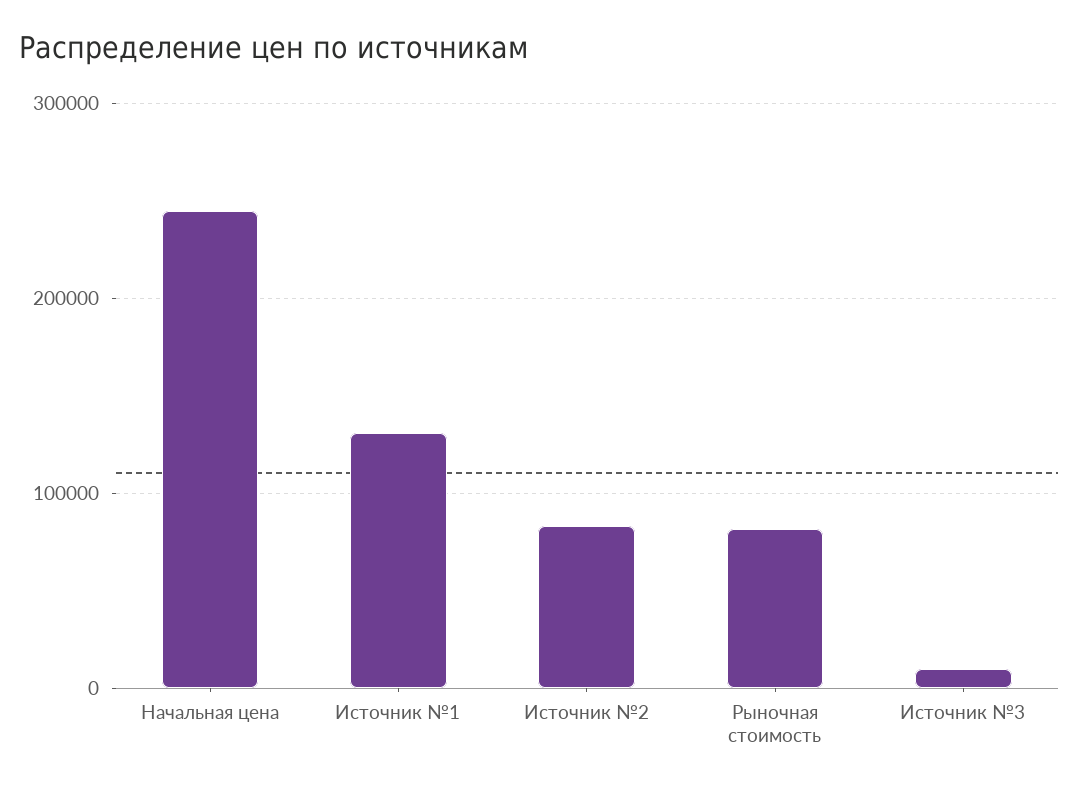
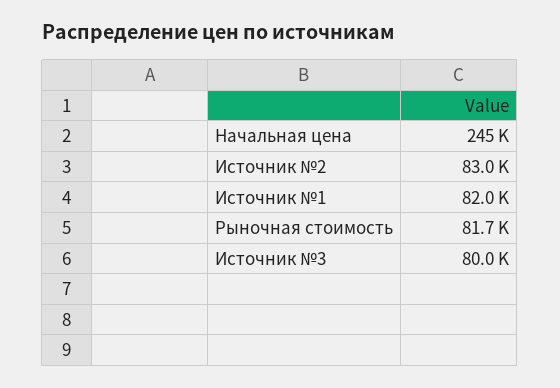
  {
    "Начальная цена": 245000,
-   "Источник №1": 130000,
+   "Источник №1": 82000,
    "Источник №2": 83000,
    "Рыночная стоимость": 81700,
-   "Источник №3": 10000
+   "Источник №3": 80000
  }

